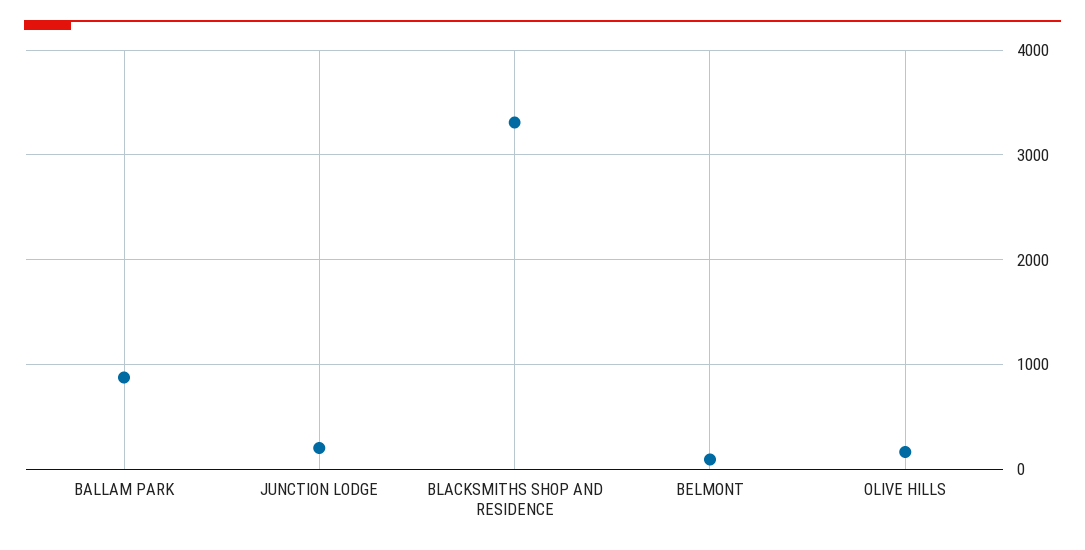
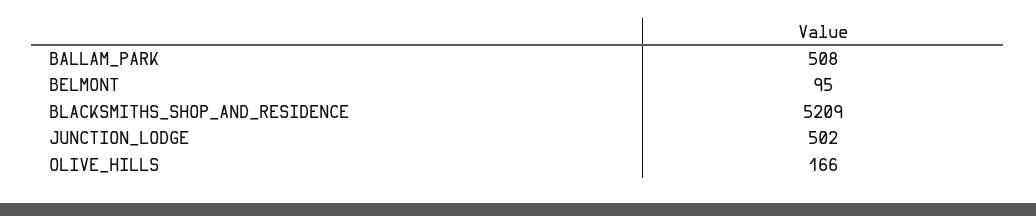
  {
-   "BALLAM PARK": 900,
+   "BALLAM PARK": 508,
-   "JUNCTION LODGE": 200,
+   "JUNCTION LODGE": 502,
-   "BLACKSMITHS SHOP AND RESIDENCE": 3300,
+   "BLACKSMITHS SHOP AND RESIDENCE": 5209,
    "BELMONT": 95,
    "OLIVE HILLS": 166
  }

